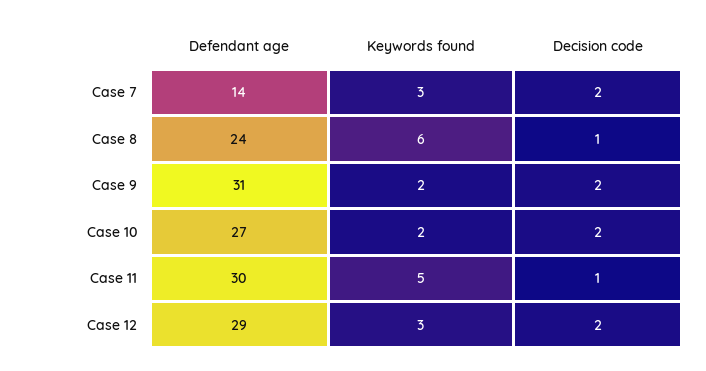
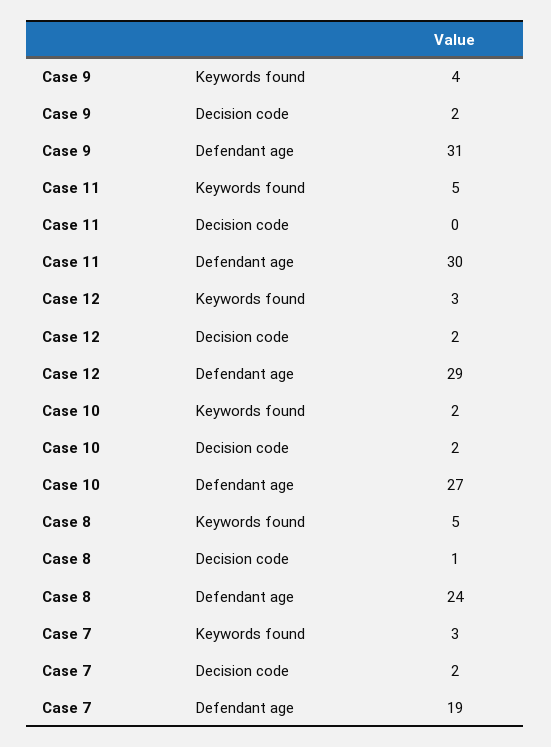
  {
    "Defendant age": {
-     "Case 7": 14,
+     "Case 7": 19,
      "Case 8": 24,
      "Case 9": 31,
      "Case 10": 27,
      "Case 11": 30,
      "Case 12": 29
    },
    "Keywords found": {
      "Case 7": 3,
-     "Case 8": 6,
+     "Case 8": 5,
-     "Case 9": 2,
+     "Case 9": 4,
      "Case 10": 2,
      "Case 11": 5,
      "Case 12": 3
    },
    "Decision code": {
      "Case 7": 2,
      "Case 8": 1,
      "Case 9": 2,
      "Case 10": 2,
-     "Case 11": 1,
+     "Case 11": 0,
      "Case 12": 2
    }
  }

